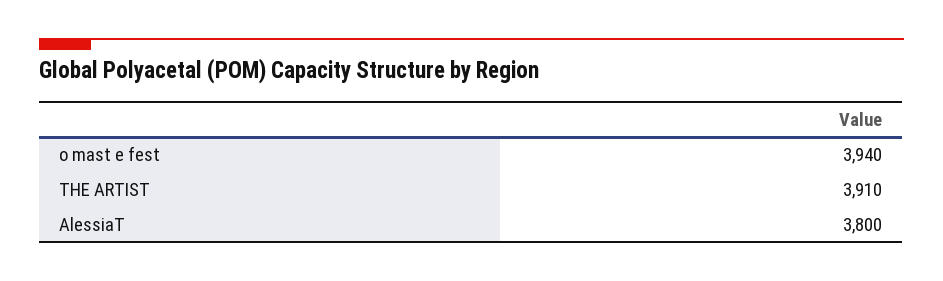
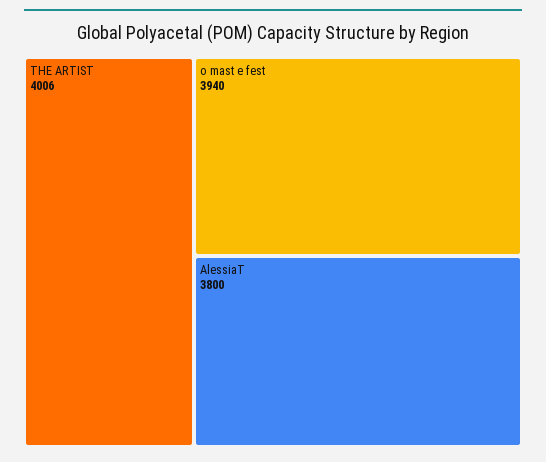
  {
    "o mast e fest": 3940,
-   "THE ARTIST": 3910,
+   "THE ARTIST": 4006,
    "AlessiaT": 3800
  }

